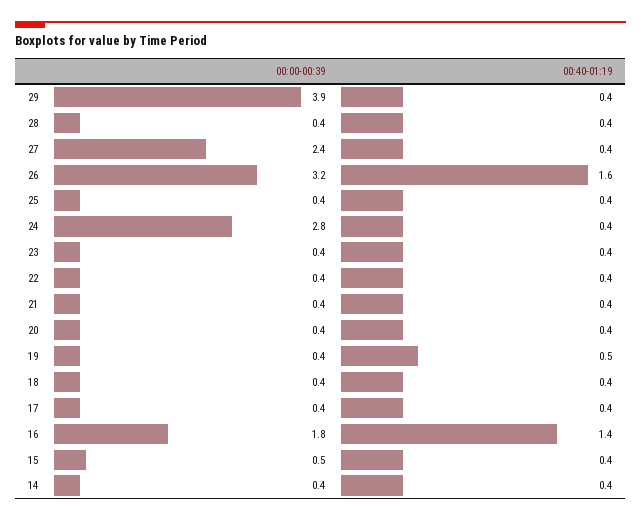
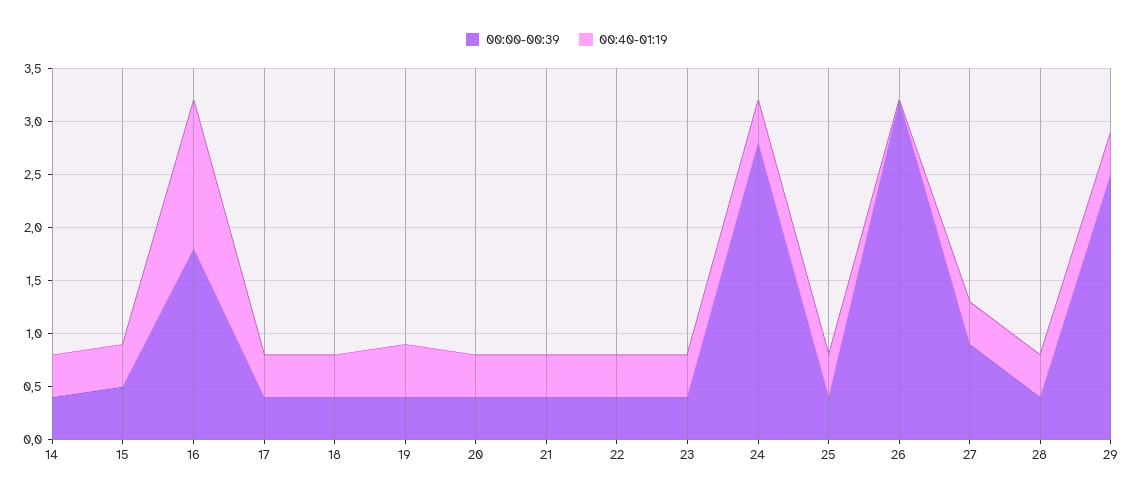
  {
    "00:00-00:39": {
-     "29": 3.9,
+     "29": 2.5,
      "28": 0.4,
-     "27": 2.4,
+     "27": 0.9,
      "26": 3.2,
      "25": 0.4,
      "24": 2.8,
      "23": 0.4,
      "22": 0.4,
      "21": 0.4,
      "20": 0.4,
      "19": 0.4,
      "18": 0.4,
      "17": 0.4,
      "16": 1.8,
      "15": 0.5,
      "14": 0.4
    },
    "00:40-01:19": {
      "29": 0.4,
      "28": 0.4,
      "27": 0.4,
-     "26": 1.6,
+     "26": 0,
      "25": 0.4,
      "24": 0.4,
      "23": 0.4,
      "22": 0.4,
      "21": 0.4,
      "20": 0.4,
      "19": 0.5,
      "18": 0.4,
      "17": 0.4,
      "16": 1.4,
      "15": 0.4,
      "14": 0.4
    }
  }

